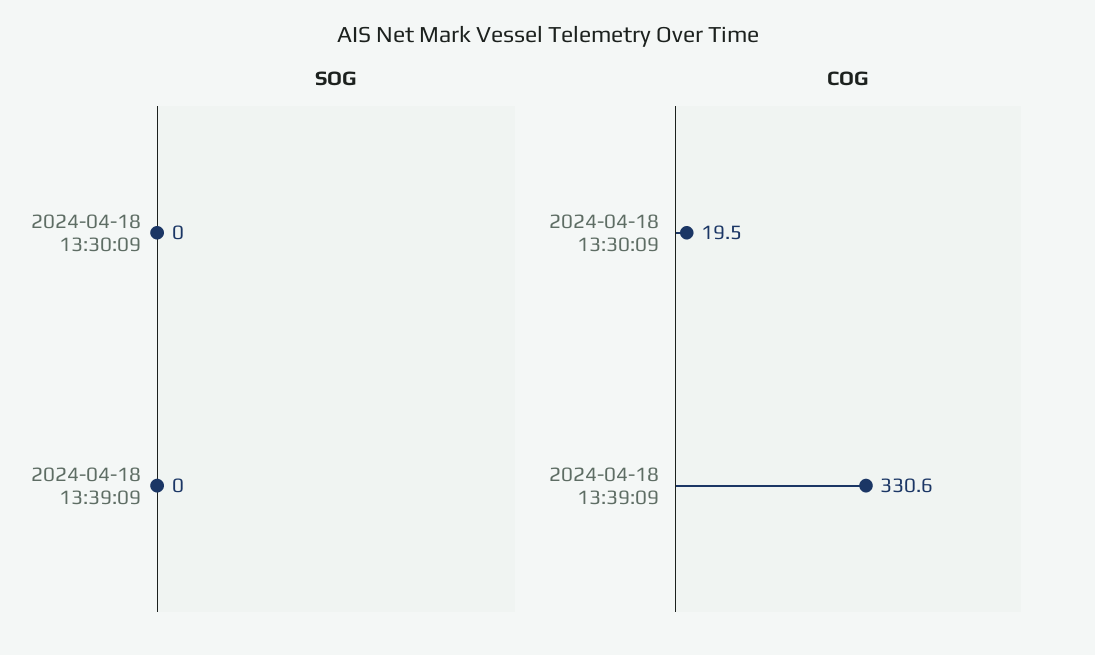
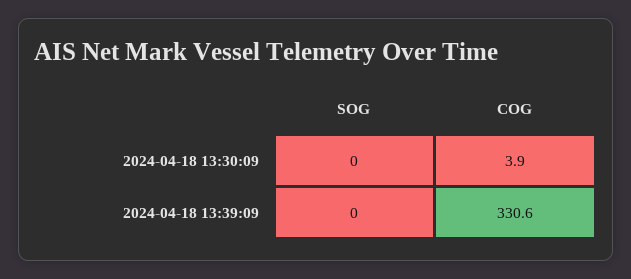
  {
    "SOG": {
      "2024-04-18 13:30:09": 0,
      "2024-04-18 13:39:09": 0
    },
    "COG": {
-     "2024-04-18 13:30:09": 19.5,
+     "2024-04-18 13:30:09": 3.9,
      "2024-04-18 13:39:09": 330.6
    }
  }

